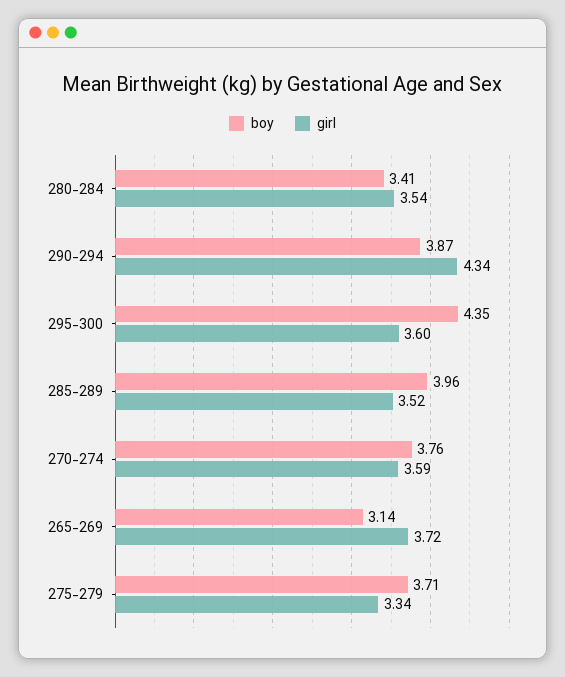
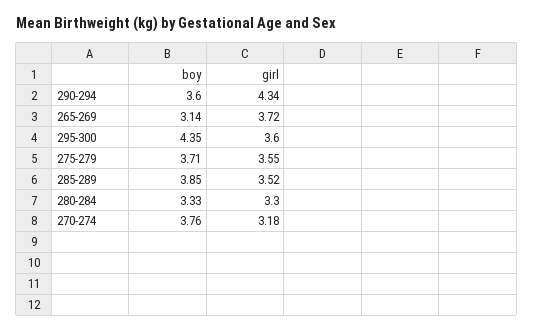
  {
    "boy": {
-     "280-284": 3.41,
+     "280-284": 3.33,
-     "290-294": 3.87,
+     "290-294": 3.6,
      "295-300": 4.35,
-     "285-289": 3.96,
+     "285-289": 3.85,
      "270-274": 3.76,
      "265-269": 3.14,
      "275-279": 3.71
    },
    "girl": {
-     "280-284": 3.54,
+     "280-284": 3.3,
      "290-294": 4.34,
      "295-300": 3.6,
      "285-289": 3.52,
-     "270-274": 3.59,
+     "270-274": 3.18,
      "265-269": 3.72,
-     "275-279": 3.34
+     "275-279": 3.55
    }
  }

